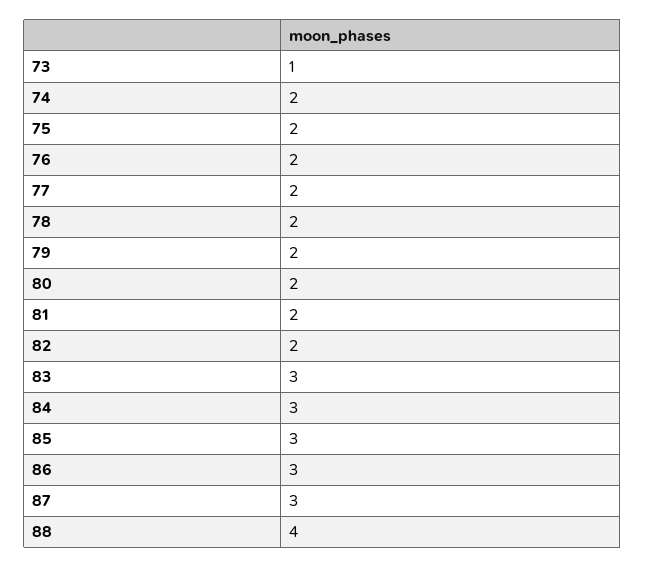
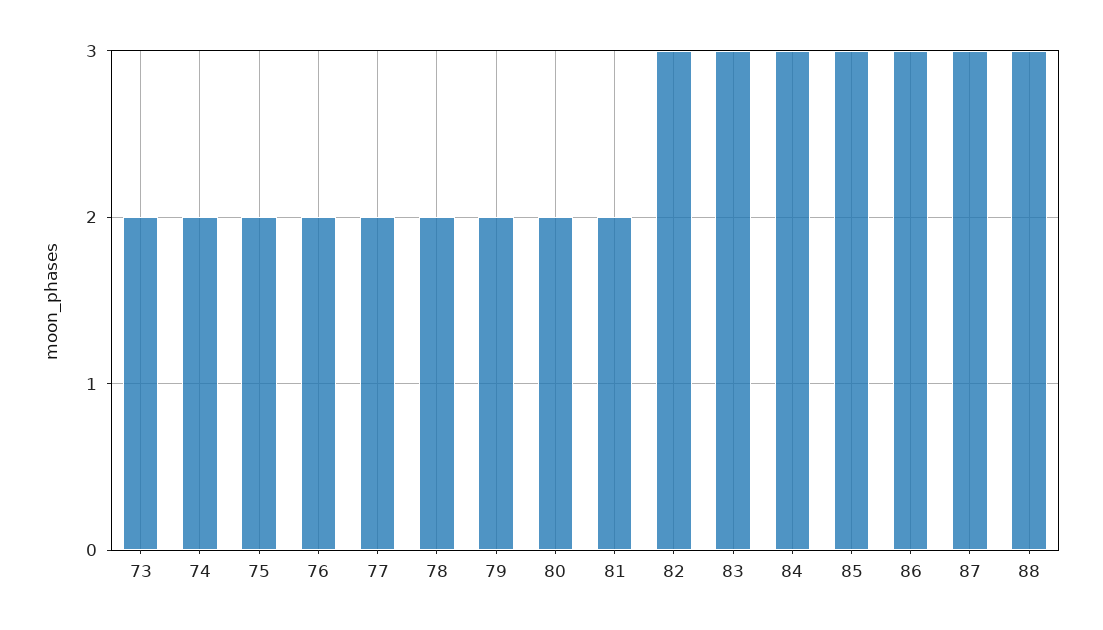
  {
-   "73": 1,
+   "73": 2,
    "74": 2,
    "75": 2,
    "76": 2,
    "77": 2,
    "78": 2,
    "79": 2,
    "80": 2,
    "81": 2,
-   "82": 2,
+   "82": 3,
    "83": 3,
    "84": 3,
    "85": 3,
    "86": 3,
    "87": 3,
-   "88": 4
+   "88": 3
  }

